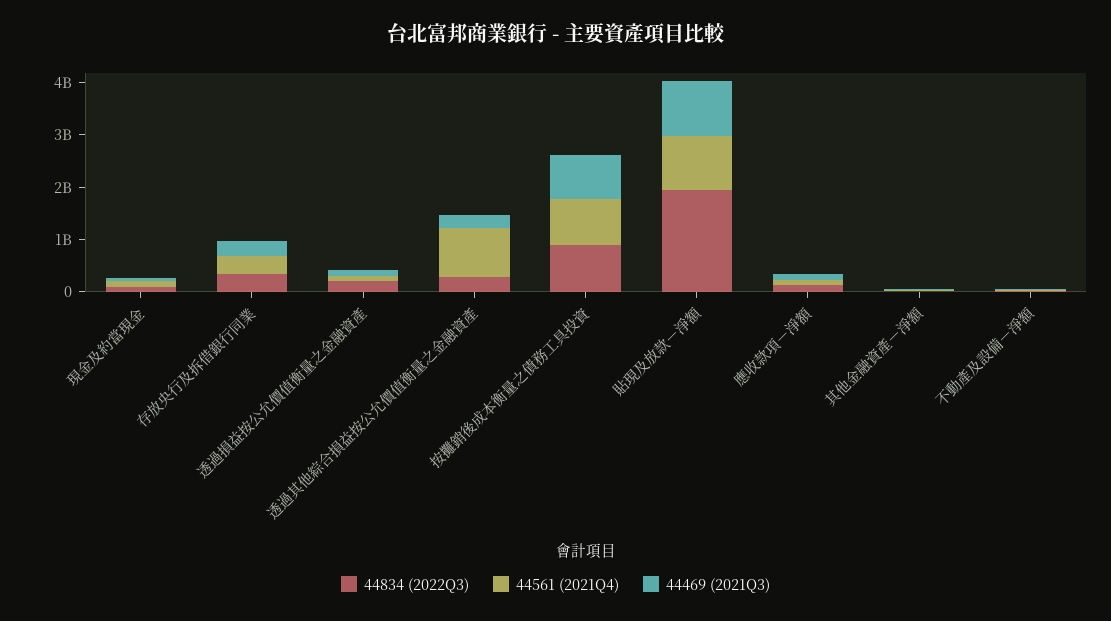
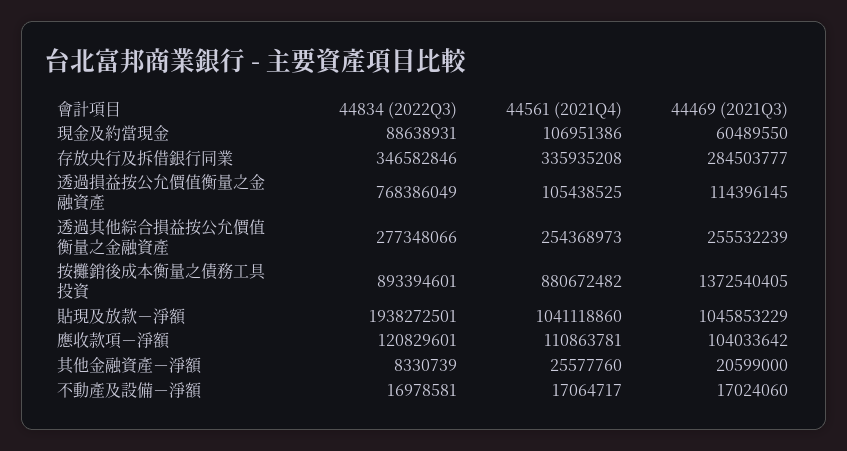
  {
    "44834 (2022Q3)": {
      "現金及約當現金": 88638931,
      "存放央行及拆借銀行同業": 346582846,
-     "透過損益按公允價值衡量之金融資產": 200000000,
+     "透過損益按公允價值衡量之金融資產": 768386049,
      "透過其他綜合損益按公允價值衡量之金融資產": 277348066,
      "按攤銷後成本衡量之債務工具投資": 893394601,
      "貼現及放款－淨額": 1938272501,
      "應收款項－淨額": 120829601,
      "其他金融資產－淨額": 8330739,
      "不動產及設備－淨額": 16978581
    },
    "44561 (2021Q4)": {
      "現金及約當現金": 106951386,
      "存放央行及拆借銀行同業": 335935208,
      "透過損益按公允價值衡量之金融資產": 105438525,
-     "透過其他綜合損益按公允價值衡量之金融資產": 1000000000,
+     "透過其他綜合損益按公允價值衡量之金融資產": 254368973,
      "按攤銷後成本衡量之債務工具投資": 880672482,
      "貼現及放款－淨額": 1041118860,
      "應收款項－淨額": 110863781,
      "其他金融資產－淨額": 25577760,
      "不動產及設備－淨額": 17064717
    },
    "44469 (2021Q3)": {
      "現金及約當現金": 60489550,
      "存放央行及拆借銀行同業": 284503777,
      "透過損益按公允價值衡量之金融資產": 114396145,
      "透過其他綜合損益按公允價值衡量之金融資產": 255532239,
-     "按攤銷後成本衡量之債務工具投資": 800000000,
+     "按攤銷後成本衡量之債務工具投資": 1372540405,
      "貼現及放款－淨額": 1045853229,
      "應收款項－淨額": 104033642,
      "其他金融資產－淨額": 20599000,
      "不動產及設備－淨額": 17024060
    }
  }

